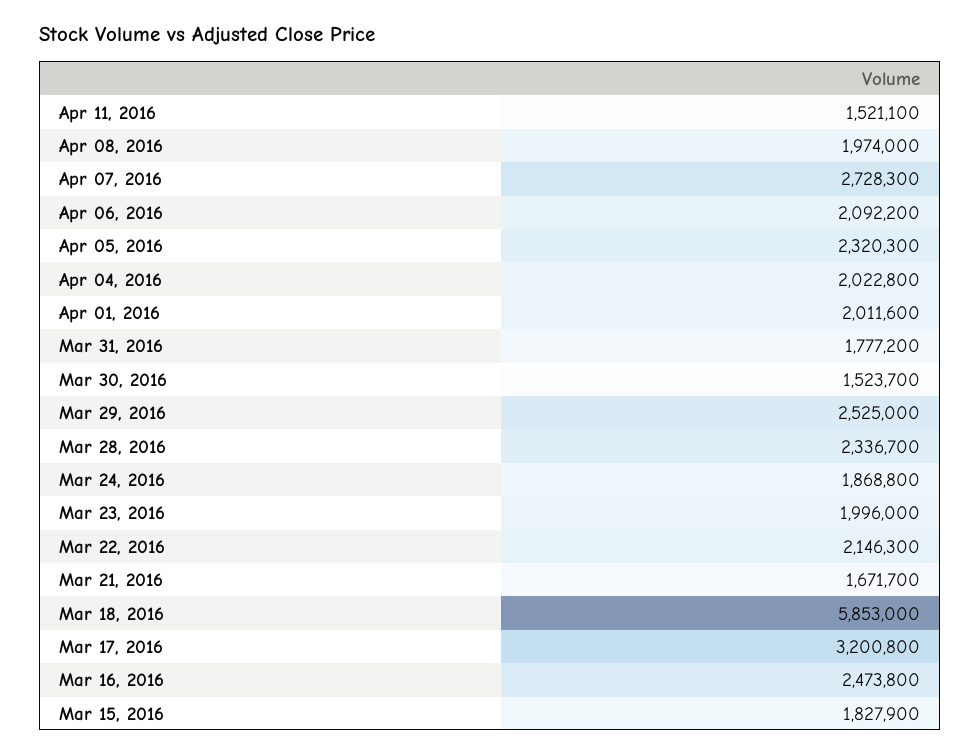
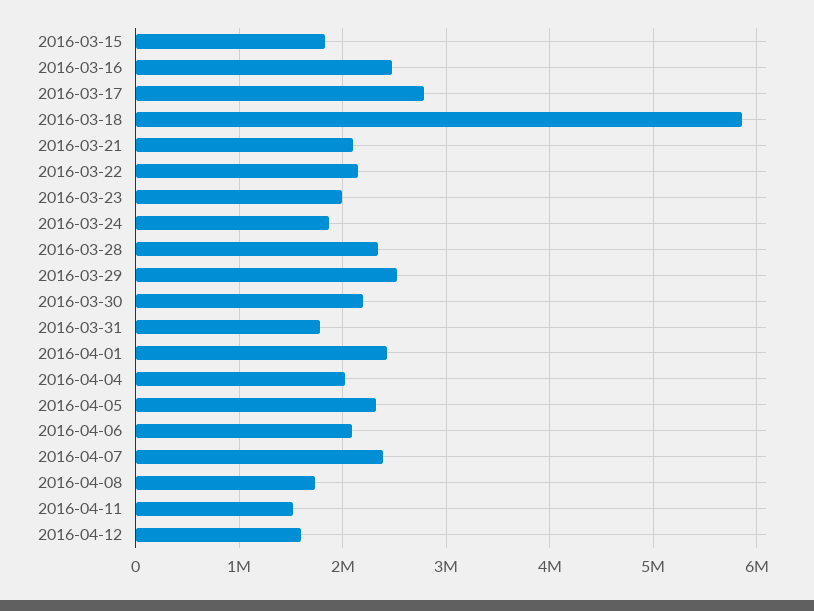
  {
    "Apr 11, 2016": 1521100,
-   "Apr 08, 2016": 1974000,
+   "Apr 08, 2016": 1700000,
-   "Apr 07, 2016": 2728300,
+   "Apr 07, 2016": 2400000,
    "Apr 06, 2016": 2092200,
    "Apr 05, 2016": 2320300,
    "Apr 04, 2016": 2022800,
-   "Apr 01, 2016": 2011600,
+   "Apr 01, 2016": 2400000,
    "Mar 31, 2016": 1777200,
-   "Mar 30, 2016": 1523700,
+   "Mar 30, 2016": 2200000,
    "Mar 29, 2016": 2525000,
    "Mar 28, 2016": 2336700,
    "Mar 24, 2016": 1868800,
    "Mar 23, 2016": 1996000,
    "Mar 22, 2016": 2146300,
-   "Mar 21, 2016": 1671700,
+   "Mar 21, 2016": 2100000,
    "Mar 18, 2016": 5853000,
-   "Mar 17, 2016": 3200800,
+   "Mar 17, 2016": 2800000,
    "Mar 16, 2016": 2473800,
-   "Mar 15, 2016": 1827900
+   "Mar 15, 2016": 1827900,
+   "2016-04-12": 1600000
  }

